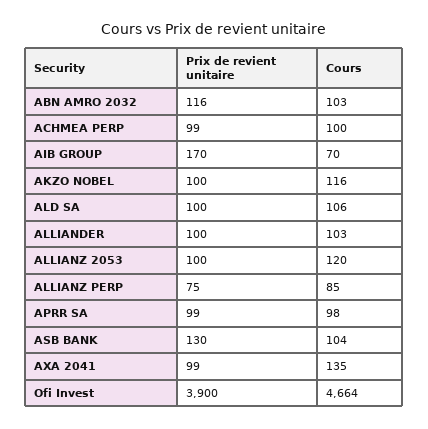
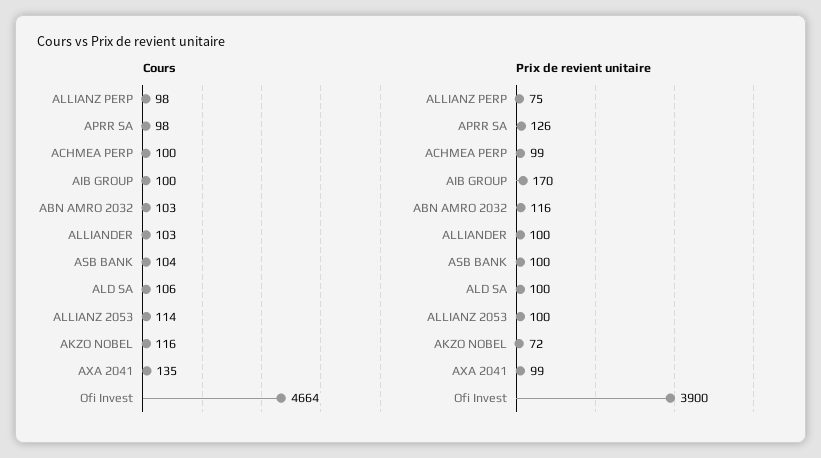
  {
    "Prix de revient unitaire": {
      "ABN AMRO 2032": 116,
      "ACHMEA PERP": 99,
      "AIB GROUP": 170,
-     "AKZO NOBEL": 100,
+     "AKZO NOBEL": 72,
      "ALD SA": 100,
      "ALLIANDER": 100,
      "ALLIANZ 2053": 100,
      "ALLIANZ PERP": 75,
-     "APRR SA": 99,
+     "APRR SA": 126,
-     "ASB BANK": 130,
+     "ASB BANK": 100,
      "AXA 2041": 99,
      "Ofi Invest": 3900
    },
    "Cours": {
      "ABN AMRO 2032": 103,
      "ACHMEA PERP": 100,
-     "AIB GROUP": 70,
+     "AIB GROUP": 100,
      "AKZO NOBEL": 116,
      "ALD SA": 106,
      "ALLIANDER": 103,
-     "ALLIANZ 2053": 120,
+     "ALLIANZ 2053": 114,
-     "ALLIANZ PERP": 85,
+     "ALLIANZ PERP": 98,
      "APRR SA": 98,
      "ASB BANK": 104,
      "AXA 2041": 135,
      "Ofi Invest": 4664
    }
  }

